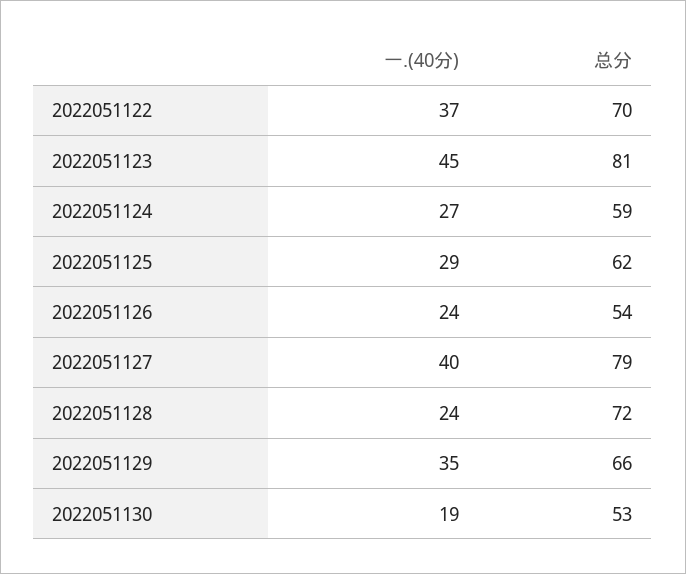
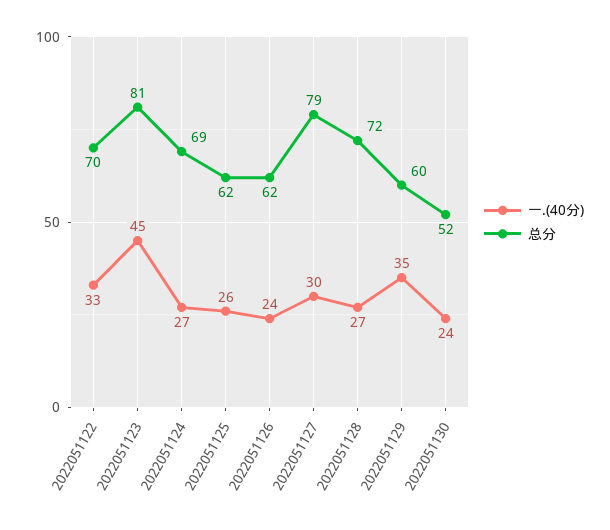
  {
    "一.(40分)": {
-     "2022051122": 37,
+     "2022051122": 33,
      "2022051123": 45,
      "2022051124": 27,
-     "2022051125": 29,
+     "2022051125": 26,
      "2022051126": 24,
-     "2022051127": 40,
+     "2022051127": 30,
-     "2022051128": 24,
+     "2022051128": 27,
      "2022051129": 35,
-     "2022051130": 19
+     "2022051130": 24
    },
    "总分": {
      "2022051122": 70,
      "2022051123": 81,
-     "2022051124": 59,
+     "2022051124": 69,
      "2022051125": 62,
-     "2022051126": 54,
+     "2022051126": 62,
      "2022051127": 79,
      "2022051128": 72,
-     "2022051129": 66,
+     "2022051129": 60,
-     "2022051130": 53
+     "2022051130": 52
    }
  }

